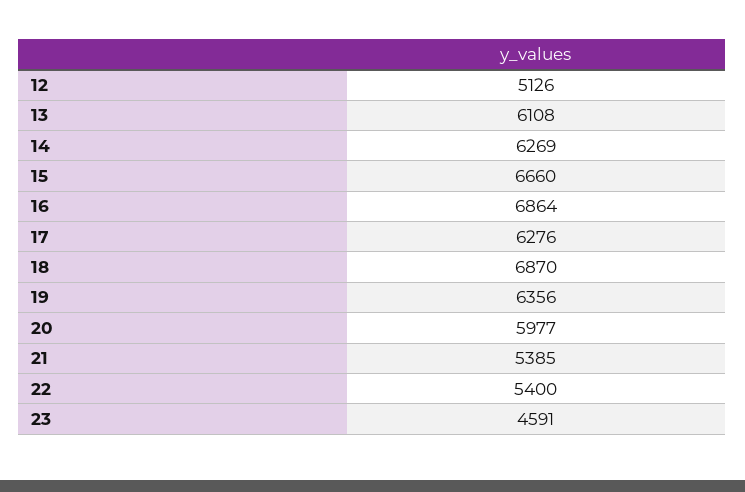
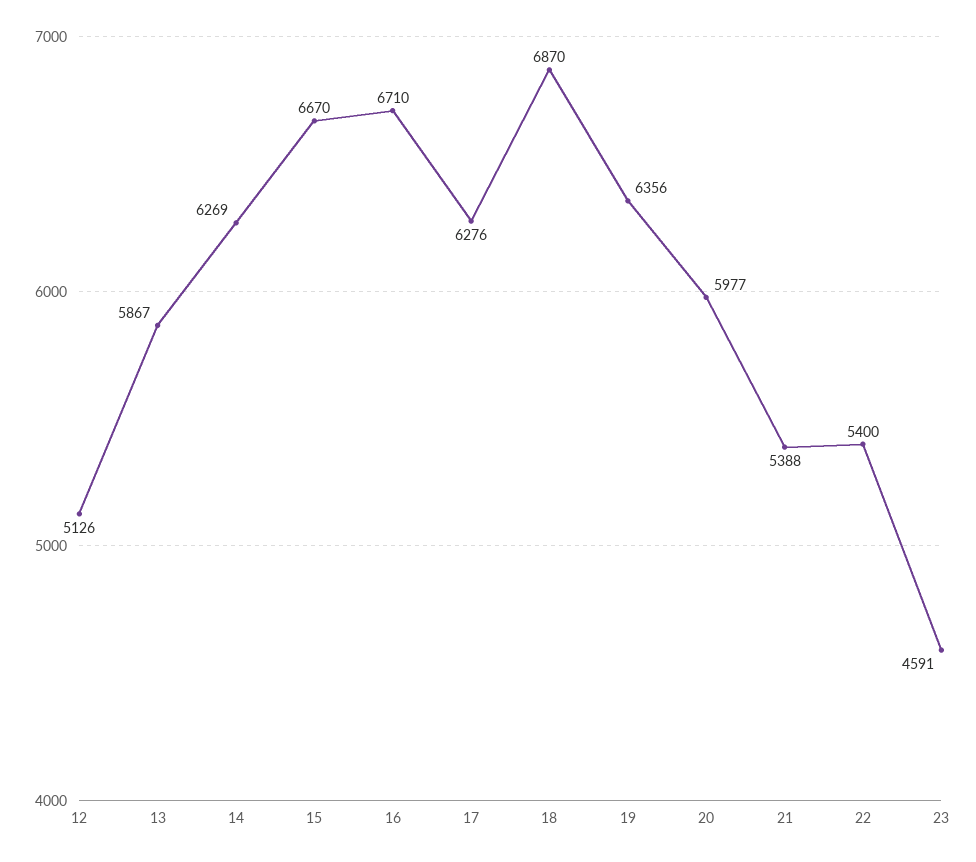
  {
    "12": 5126,
-   "13": 6108,
+   "13": 5867,
    "14": 6269,
-   "15": 6660,
+   "15": 6670,
-   "16": 6864,
+   "16": 6710,
    "17": 6276,
    "18": 6870,
    "19": 6356,
    "20": 5977,
-   "21": 5385,
+   "21": 5388,
    "22": 5400,
    "23": 4591
  }

